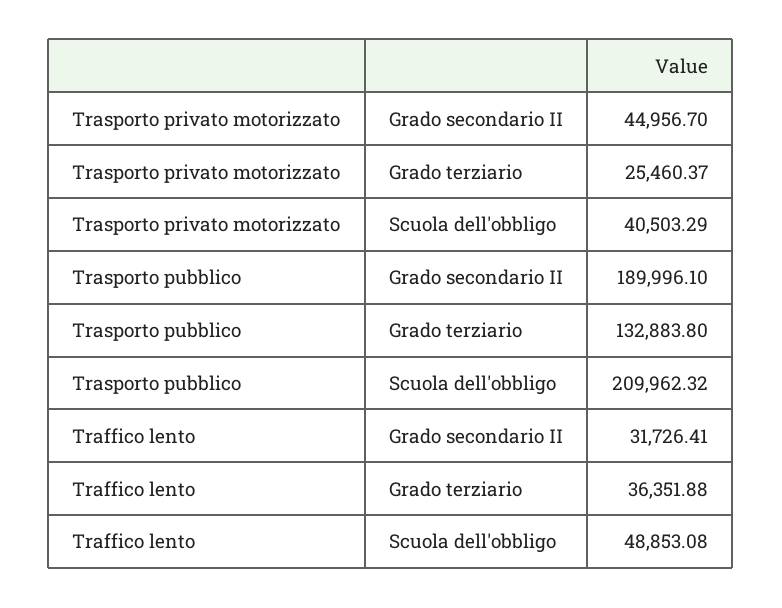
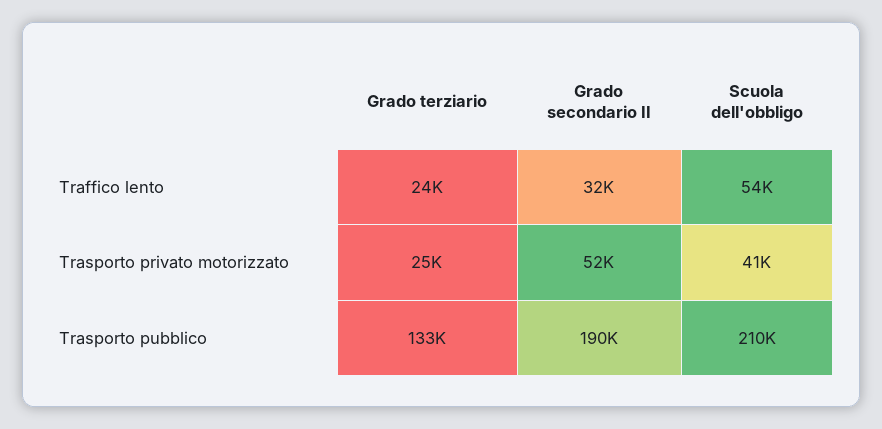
  {
    "Trasporto privato motorizzato": {
-     "Grado secondario II": 44956.7,
+     "Grado secondario II": 52000,
      "Grado terziario": 25460.37,
      "Scuola dell'obbligo": 40503.29
    },
    "Trasporto pubblico": {
      "Grado secondario II": 189996.1,
      "Grado terziario": 132883.8,
      "Scuola dell'obbligo": 209962.32
    },
    "Traffico lento": {
      "Grado secondario II": 31726.41,
-     "Grado terziario": 36351.88,
+     "Grado terziario": 24000,
-     "Scuola dell'obbligo": 48853.08
+     "Scuola dell'obbligo": 54000
    }
  }

